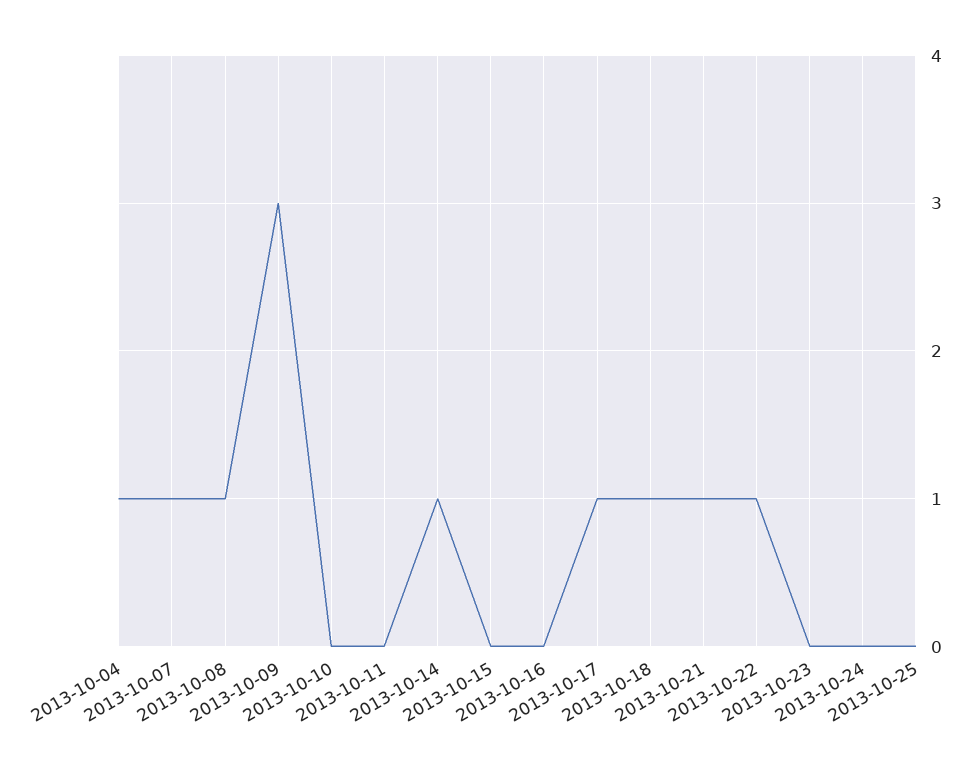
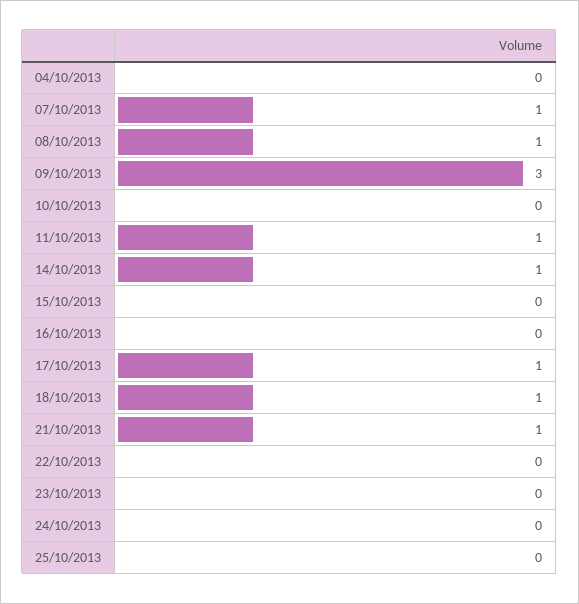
  {
-   "2013-10-04": 1,
+   "2013-10-04": 0,
    "2013-10-07": 1,
    "2013-10-08": 1,
    "2013-10-09": 3,
    "2013-10-10": 0,
-   "2013-10-11": 0,
+   "2013-10-11": 1,
    "2013-10-14": 1,
    "2013-10-15": 0,
    "2013-10-16": 0,
    "2013-10-17": 1,
    "2013-10-18": 1,
    "2013-10-21": 1,
-   "2013-10-22": 1,
+   "2013-10-22": 0,
    "2013-10-23": 0,
    "2013-10-24": 0,
    "2013-10-25": 0
  }

